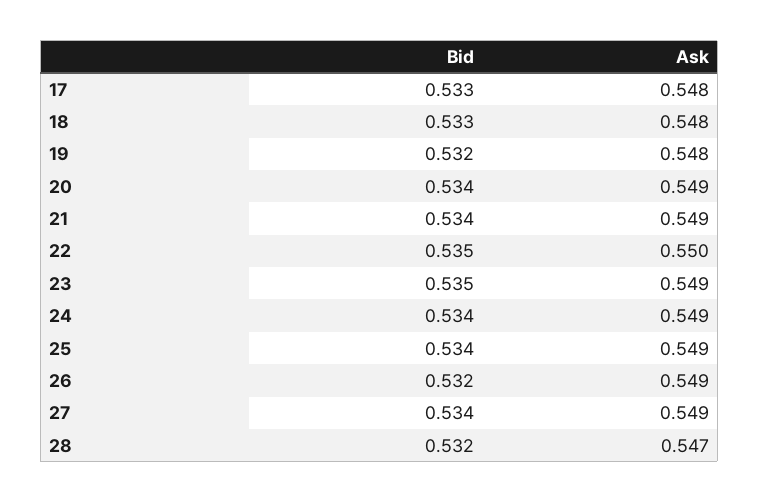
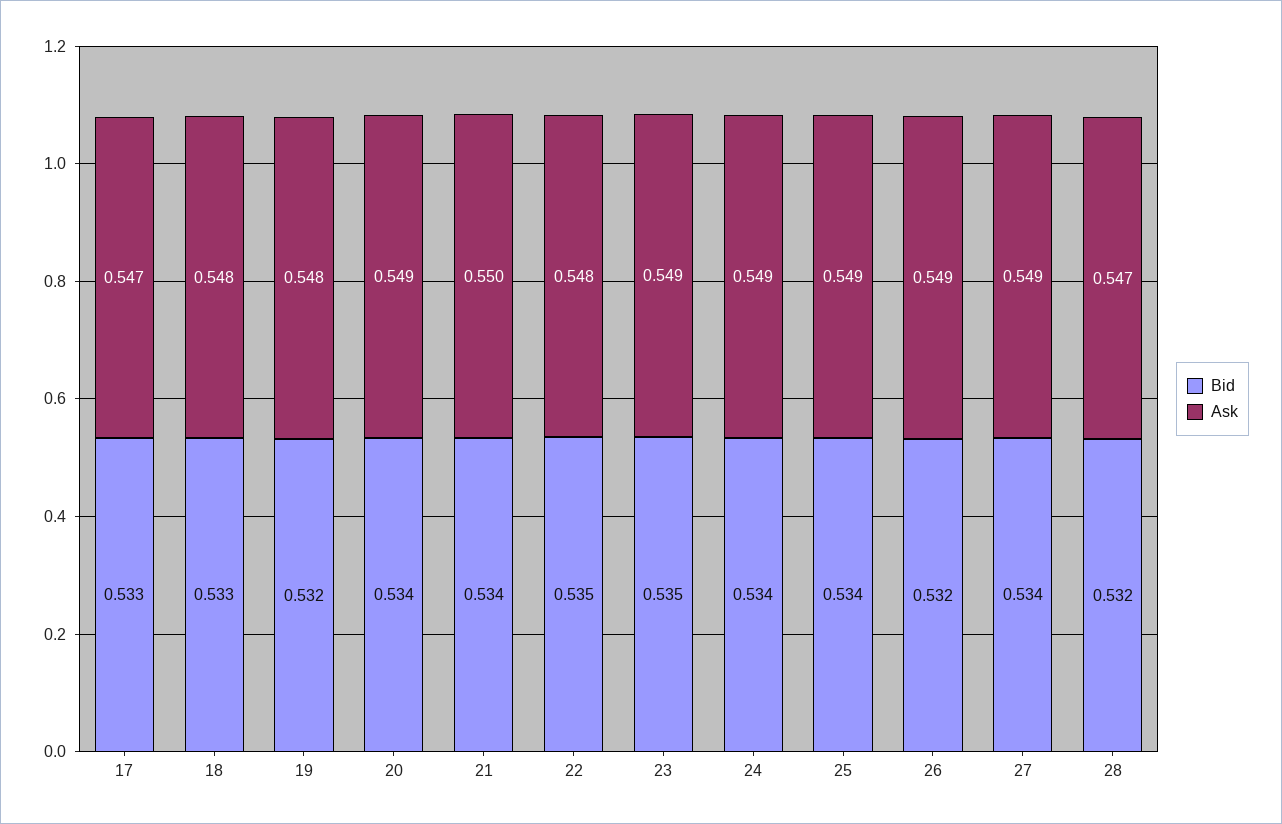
  {
    "Bid": {
      "17": 0.533,
      "18": 0.533,
      "19": 0.532,
      "20": 0.534,
      "21": 0.534,
      "22": 0.535,
      "23": 0.535,
      "24": 0.534,
      "25": 0.534,
      "26": 0.532,
      "27": 0.534,
      "28": 0.532
    },
    "Ask": {
-     "17": 0.548,
+     "17": 0.547,
      "18": 0.548,
      "19": 0.548,
      "20": 0.549,
-     "21": 0.549,
+     "21": 0.55,
-     "22": 0.55,
+     "22": 0.548,
      "23": 0.549,
      "24": 0.549,
      "25": 0.549,
      "26": 0.549,
      "27": 0.549,
      "28": 0.547
    }
  }

